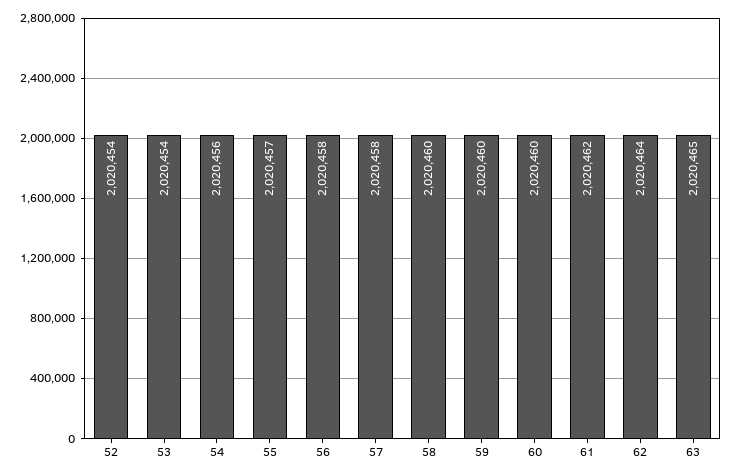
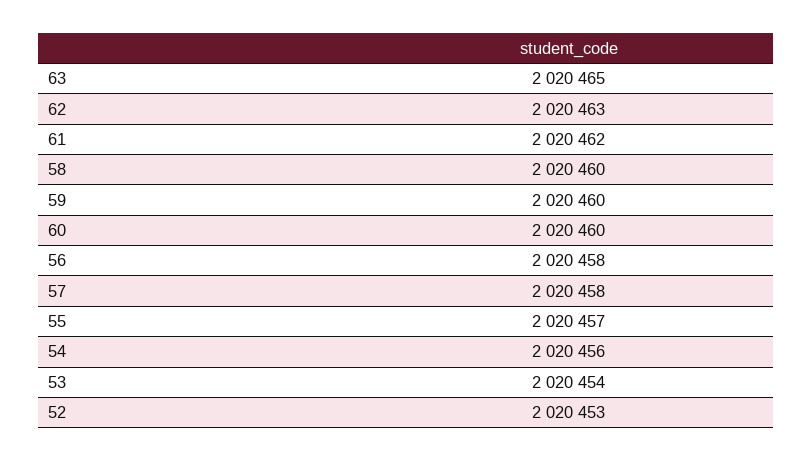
  {
-   "52": 2020454,
+   "52": 2020453,
    "53": 2020454,
    "54": 2020456,
    "55": 2020457,
    "56": 2020458,
    "57": 2020458,
    "58": 2020460,
    "59": 2020460,
    "60": 2020460,
    "61": 2020462,
-   "62": 2020464,
+   "62": 2020463,
    "63": 2020465
  }

